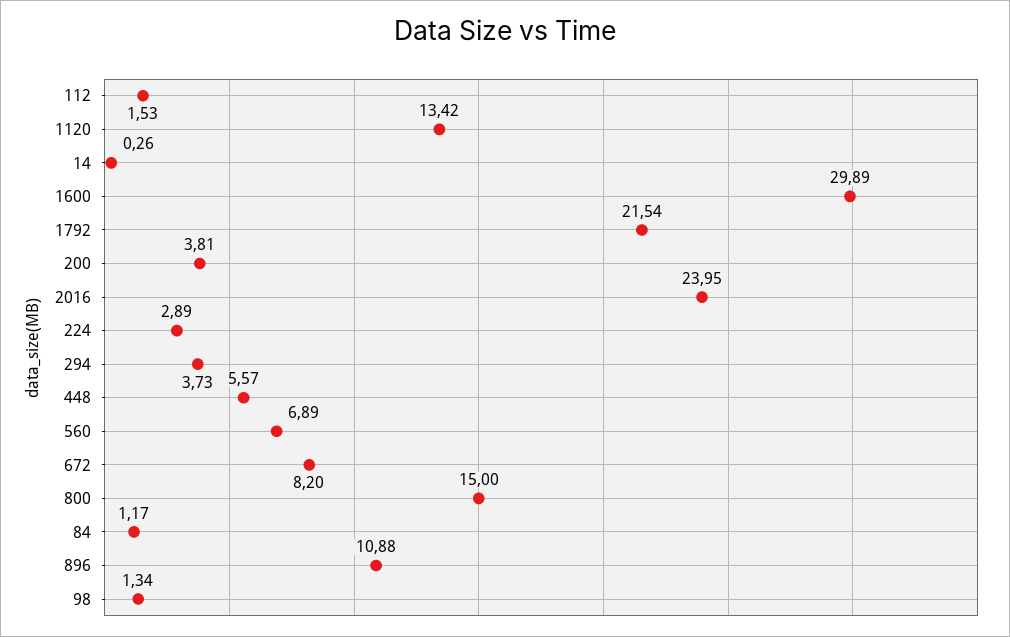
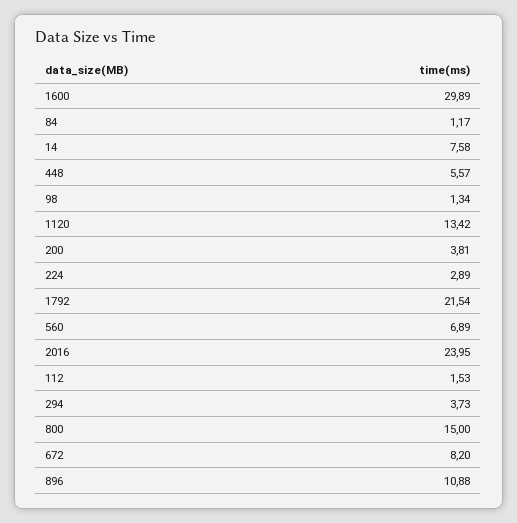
  {
    "112": 1.53,
    "1120": 13.42,
-   "14": 0.26,
+   "14": 7.58,
    "1600": 29.89,
    "1792": 21.54,
    "200": 3.81,
    "2016": 23.95,
    "224": 2.89,
    "294": 3.73,
    "448": 5.57,
    "560": 6.89,
    "672": 8.2,
    "800": 15,
    "84": 1.17,
    "896": 10.88,
    "98": 1.34
  }

